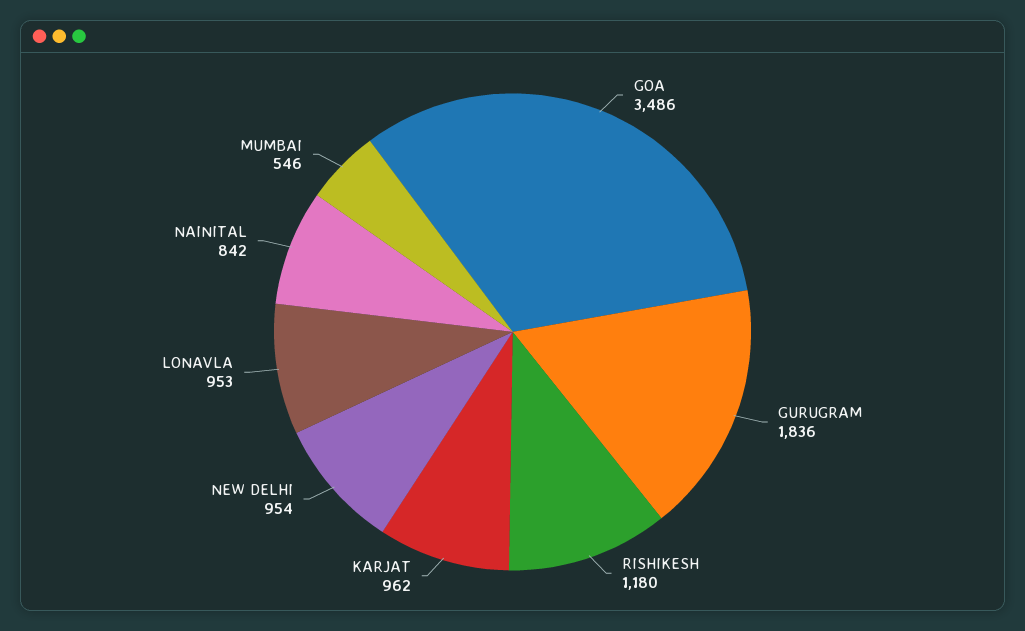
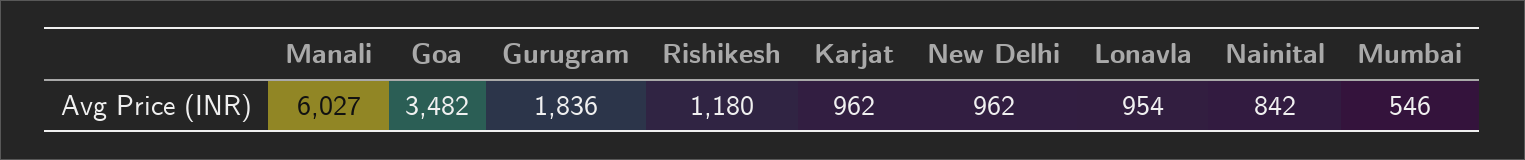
  {
-   "GOA": 3486,
+   "GOA": 3482,
    "GURUGRAM": 1836,
    "RISHIKESH": 1180,
    "KARJAT": 962,
-   "NEW DELHI": 954,
+   "NEW DELHI": 962,
-   "LONAVLA": 953,
+   "LONAVLA": 954,
    "NAINITAL": 842,
-   "MUMBAI": 546
+   "MUMBAI": 546,
+   "Manali": 6027
  }

